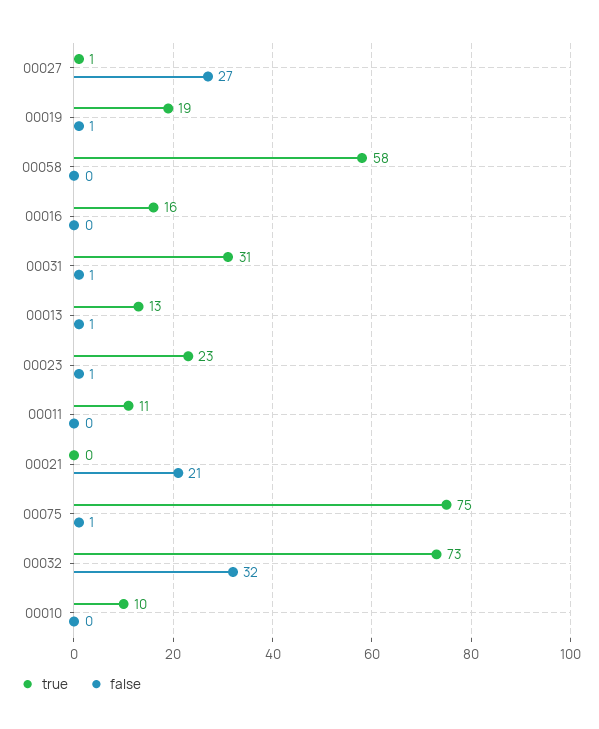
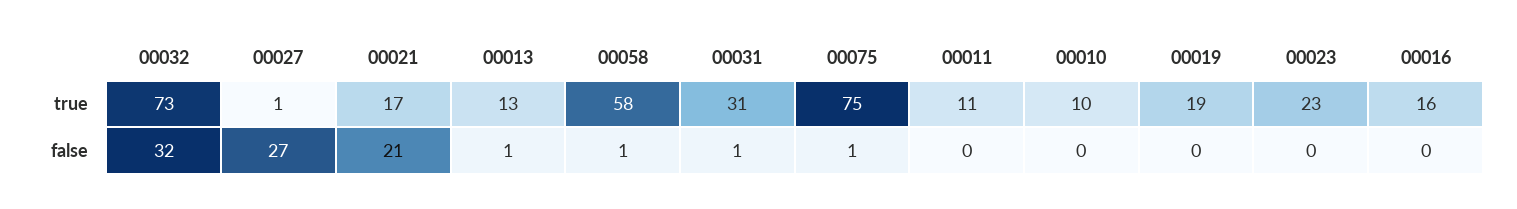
  {
    "true": {
      "00027": 1,
      "00019": 19,
      "00058": 58,
      "00016": 16,
      "00031": 31,
      "00013": 13,
      "00023": 23,
      "00011": 11,
-     "00021": 0,
+     "00021": 17,
      "00075": 75,
      "00032": 73,
      "00010": 10
    },
    "false": {
      "00027": 27,
-     "00019": 1,
+     "00019": 0,
-     "00058": 0,
+     "00058": 1,
      "00016": 0,
      "00031": 1,
      "00013": 1,
-     "00023": 1,
+     "00023": 0,
      "00011": 0,
      "00021": 21,
      "00075": 1,
      "00032": 32,
      "00010": 0
    }
  }

